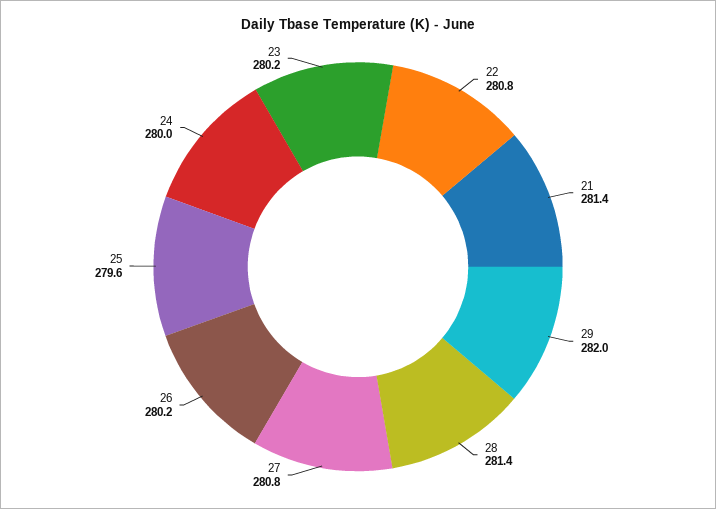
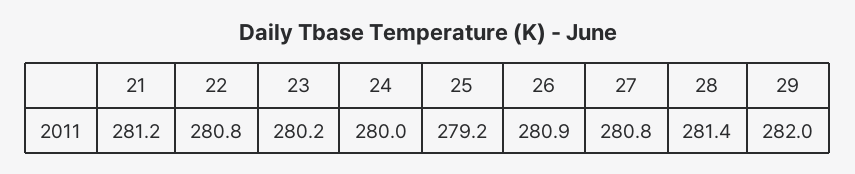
  {
    "22": 280.8,
-   "21": 281.4,
+   "21": 281.2,
    "29": 282,
    "28": 281.4,
    "27": 280.8,
-   "26": 280.2,
+   "26": 280.9,
-   "25": 279.6,
+   "25": 279.2,
    "24": 280,
    "23": 280.2
  }

